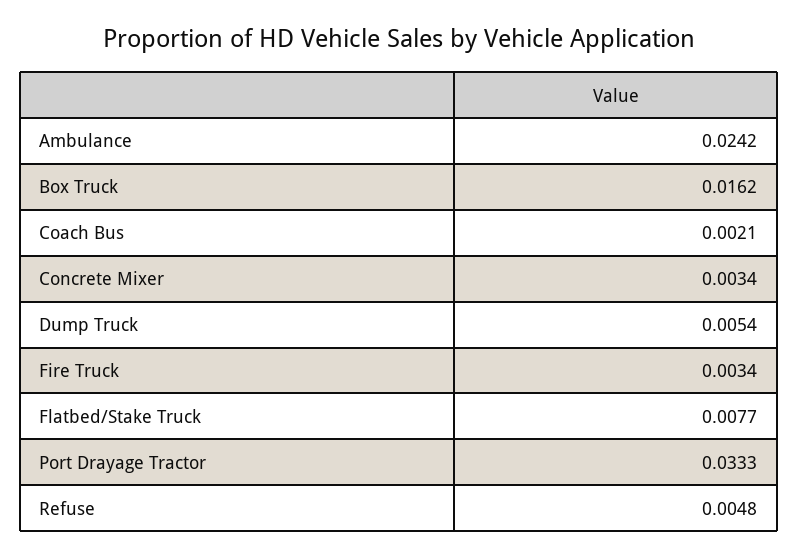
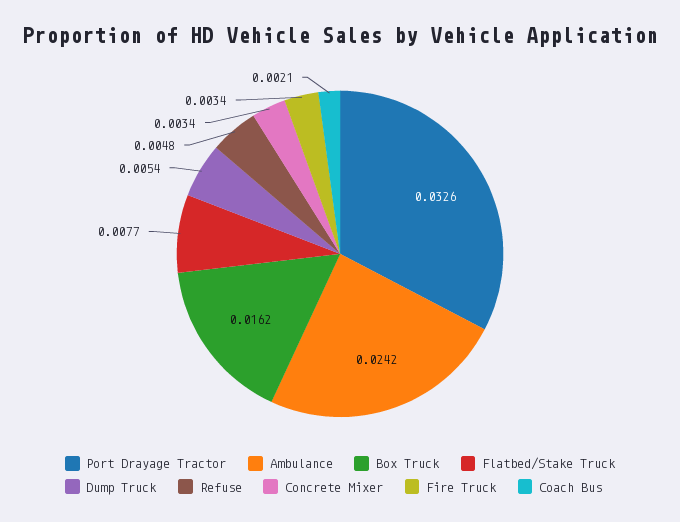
  {
    "Ambulance": 0.0242,
    "Box Truck": 0.0162,
    "Coach Bus": 0.0021,
    "Concrete Mixer": 0.0034,
    "Dump Truck": 0.0054,
    "Fire Truck": 0.0034,
    "Flatbed/Stake Truck": 0.0077,
-   "Port Drayage Tractor": 0.0333,
+   "Port Drayage Tractor": 0.0326,
    "Refuse": 0.0048
  }

